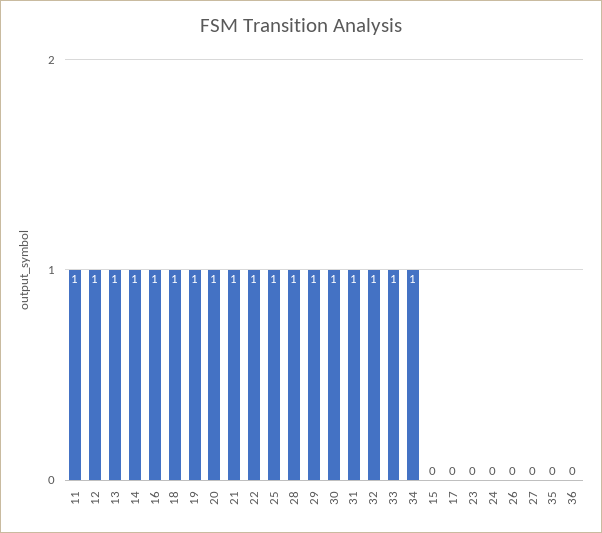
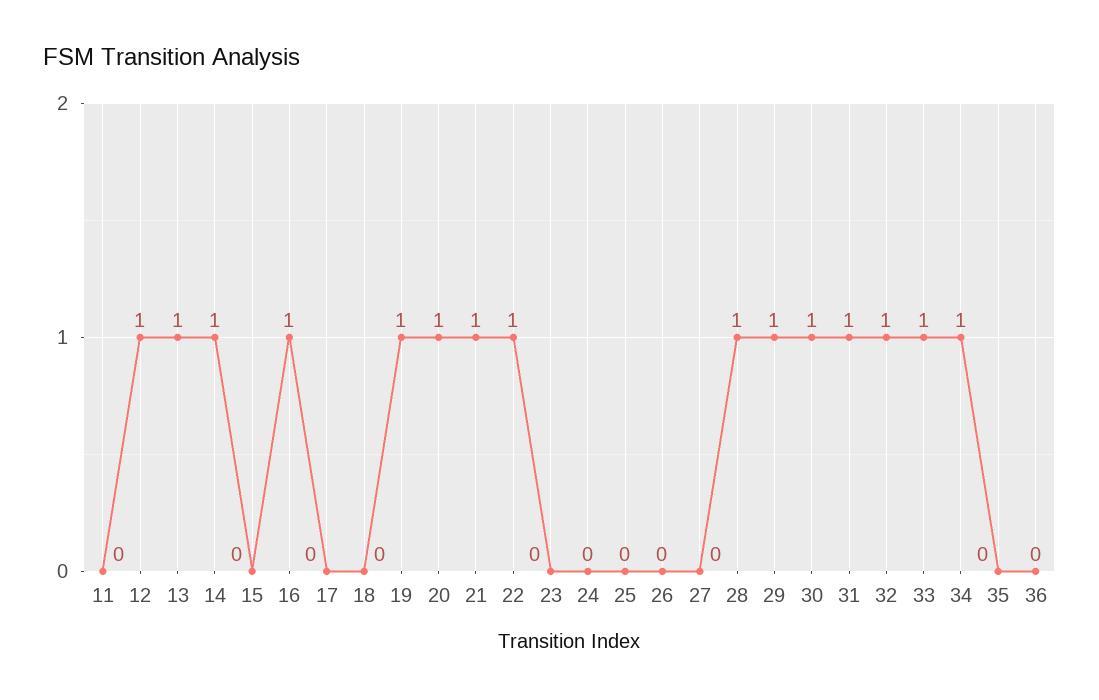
  {
-   "11": 1,
+   "11": 0,
    "12": 1,
    "13": 1,
    "14": 1,
    "16": 1,
-   "18": 1,
+   "18": 0,
    "19": 1,
    "20": 1,
    "21": 1,
    "22": 1,
-   "25": 1,
+   "25": 0,
    "28": 1,
    "29": 1,
    "30": 1,
    "31": 1,
    "32": 1,
    "33": 1,
    "34": 1,
    "15": 0,
    "17": 0,
    "23": 0,
    "24": 0,
    "26": 0,
    "27": 0,
    "35": 0,
    "36": 0
  }

